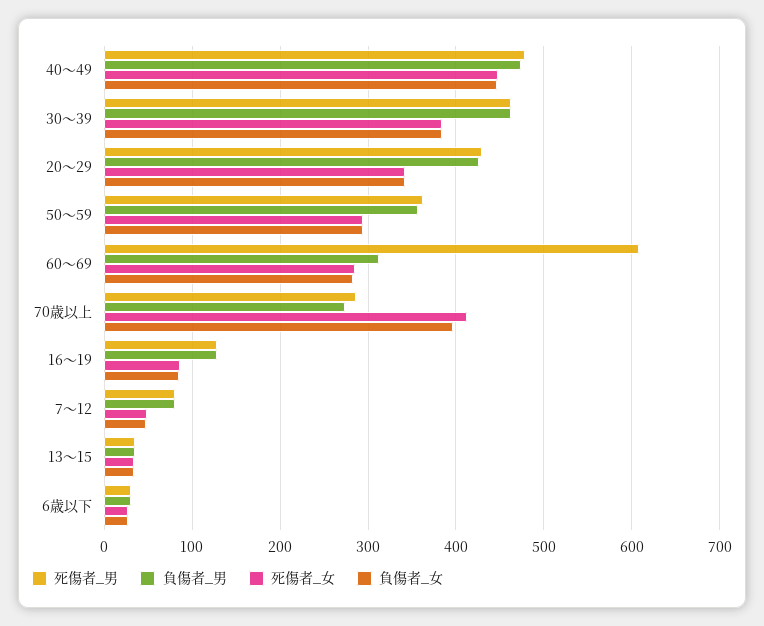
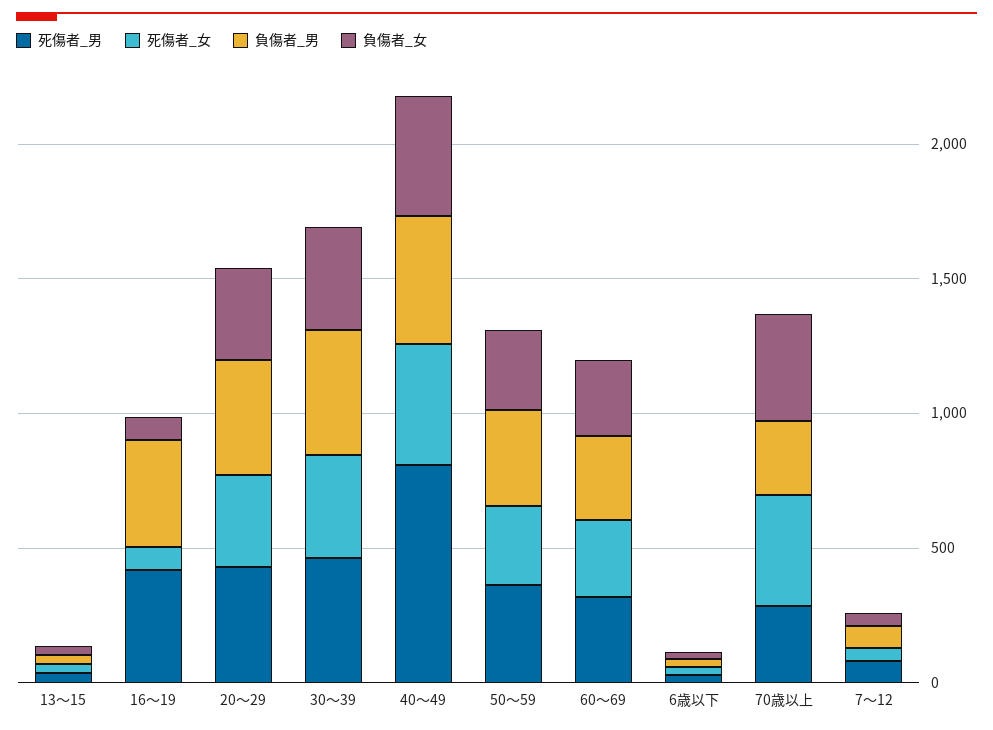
  {
    "死傷者_男": {
-     "40〜49": 480,
+     "40〜49": 800,
      "30〜39": 460,
      "20〜29": 430,
      "50〜59": 360,
-     "60〜69": 610,
+     "60〜69": 300,
      "70歳以上": 290,
-     "16〜19": 130,
+     "16〜19": 400,
      "7〜12": 80,
      "13〜15": 40,
      "6歳以下": 30
    },
    "負傷者_男": {
      "40〜49": 470,
      "30〜39": 460,
      "20〜29": 430,
      "50〜59": 360,
      "60〜69": 310,
      "70歳以上": 270,
-     "16〜19": 130,
+     "16〜19": 400,
      "7〜12": 80,
      "13〜15": 40,
      "6歳以下": 30
    },
    "死傷者_女": {
      "40〜49": 450,
      "30〜39": 380,
      "20〜29": 340,
      "50〜59": 290,
      "60〜69": 290,
      "70歳以上": 410,
      "16〜19": 90,
      "7〜12": 50,
      "13〜15": 30,
      "6歳以下": 30
    },
    "負傷者_女": {
      "40〜49": 450,
      "30〜39": 380,
      "20〜29": 340,
      "50〜59": 290,
      "60〜69": 280,
      "70歳以上": 400,
      "16〜19": 90,
      "7〜12": 50,
      "13〜15": 30,
      "6歳以下": 30
    }
  }

